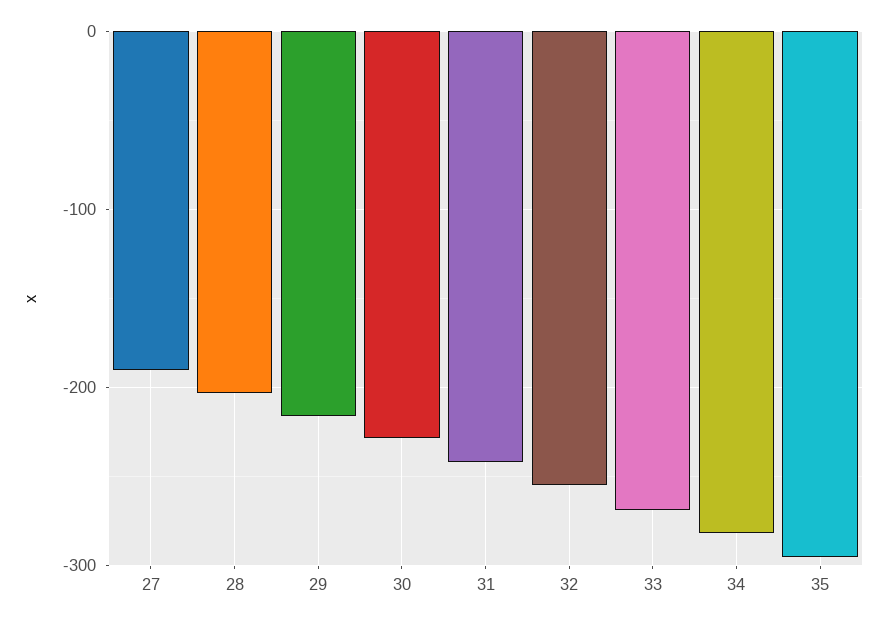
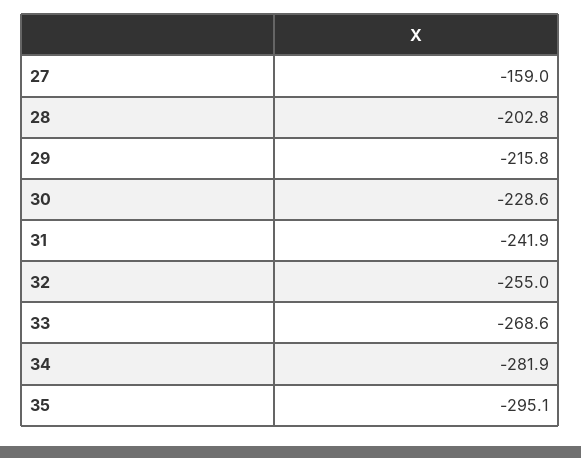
  {
-   "27": -190,
+   "27": -159,
    "28": -202.8,
    "29": -215.8,
    "30": -228.6,
    "31": -241.9,
    "32": -255,
    "33": -268.6,
    "34": -281.9,
    "35": -295.1
  }

